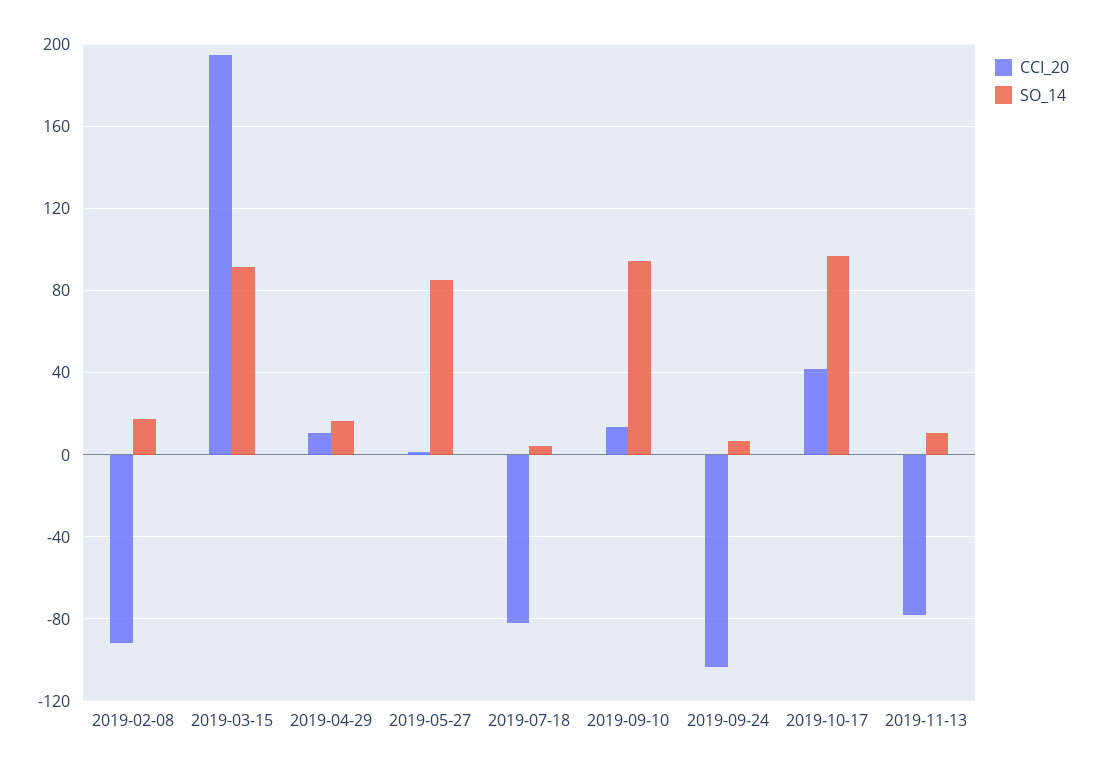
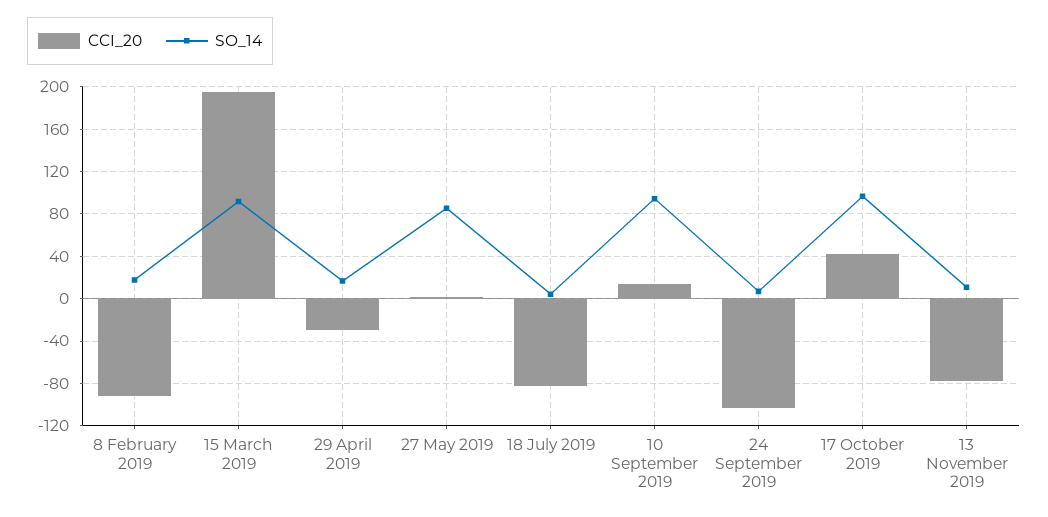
  {
    "CCI_20": {
      "2019-02-08": -90,
      "2019-03-15": 195,
-     "2019-04-29": 10,
+     "2019-04-29": -30,
      "2019-05-27": 0,
      "2019-07-18": -80,
      "2019-09-10": 15,
      "2019-09-24": -105,
      "2019-10-17": 40,
      "2019-11-13": -80
    },
    "SO_14": {
      "2019-02-08": 20,
      "2019-03-15": 90,
      "2019-04-29": 15,
      "2019-05-27": 85,
      "2019-07-18": 5,
      "2019-09-10": 95,
      "2019-09-24": 5,
      "2019-10-17": 95,
      "2019-11-13": 10
    }
  }

